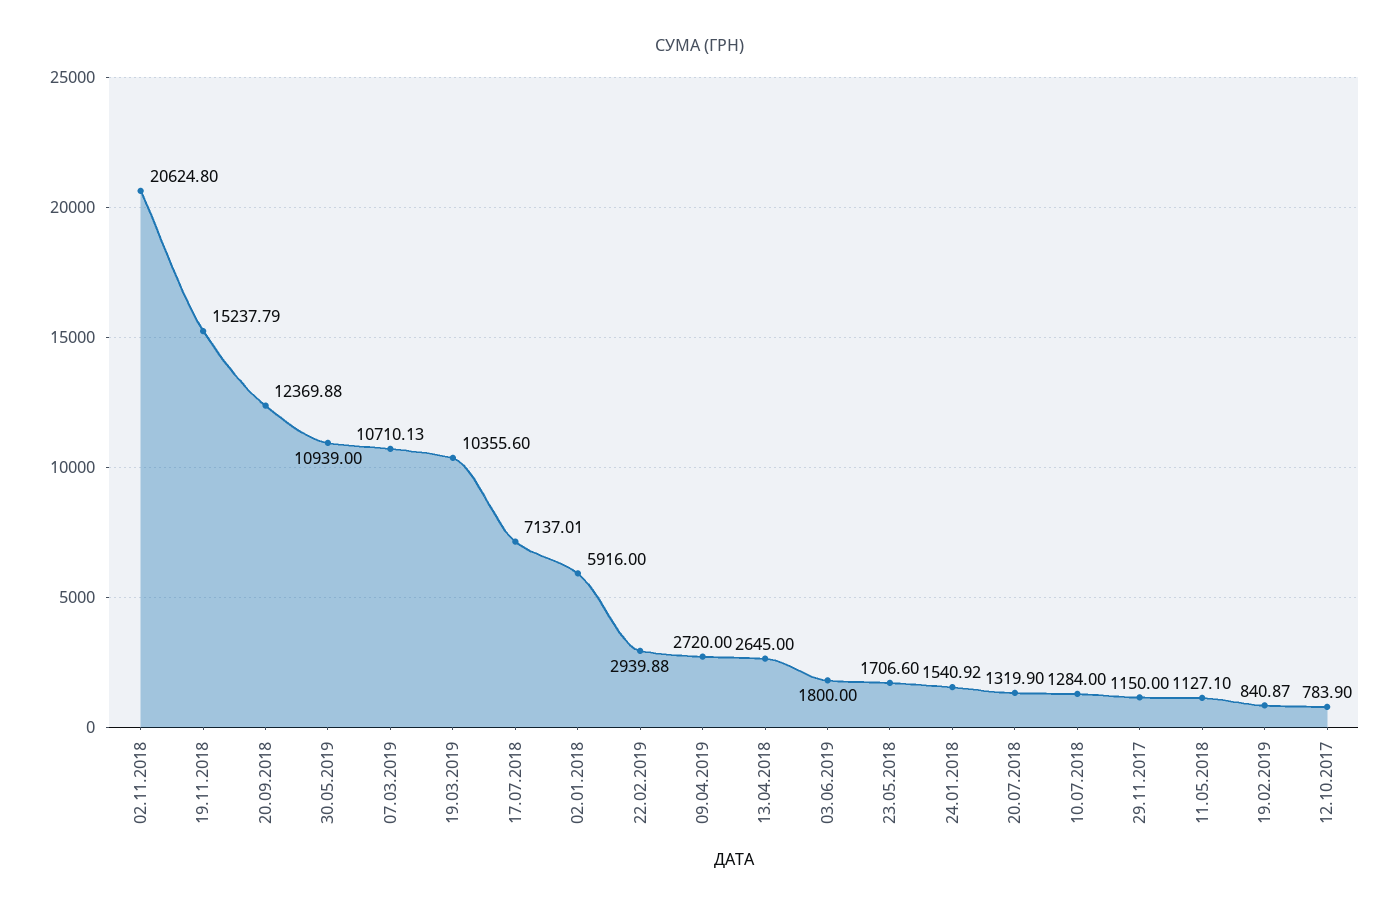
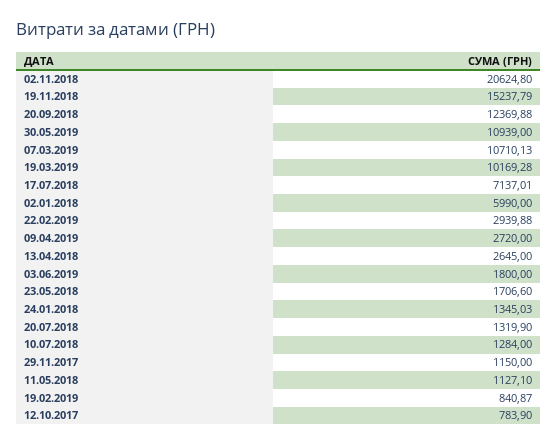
  {
    "02.11.2018": 20624.8,
    "19.11.2018": 15237.79,
    "20.09.2018": 12369.88,
    "30.05.2019": 10939,
    "07.03.2019": 10710.13,
-   "19.03.2019": 10355.6,
+   "19.03.2019": 10169.28,
    "17.07.2018": 7137.01,
-   "02.01.2018": 5916,
+   "02.01.2018": 5990,
    "22.02.2019": 2939.88,
    "09.04.2019": 2720,
    "13.04.2018": 2645,
    "03.06.2019": 1800,
    "23.05.2018": 1706.6,
-   "24.01.2018": 1540.92,
+   "24.01.2018": 1345.03,
    "20.07.2018": 1319.9,
    "10.07.2018": 1284,
    "29.11.2017": 1150,
    "11.05.2018": 1127.1,
    "19.02.2019": 840.87,
    "12.10.2017": 783.9
  }

